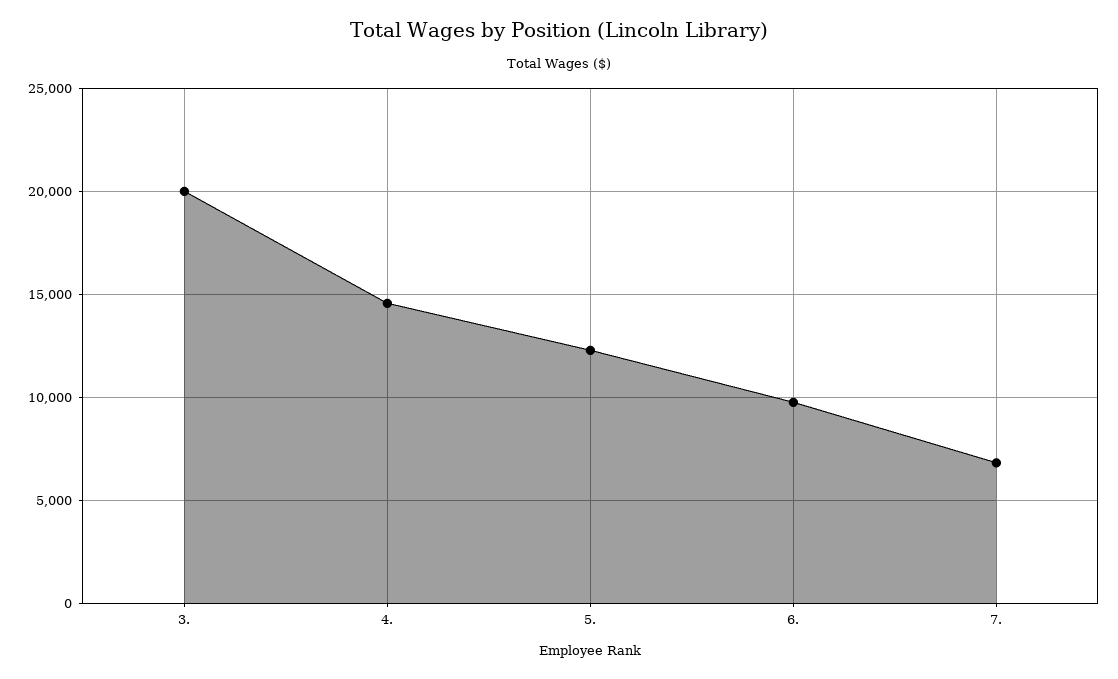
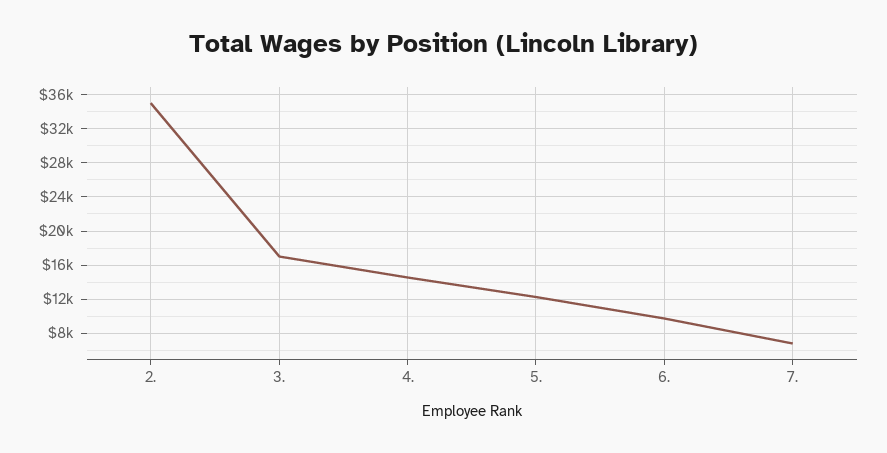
  {
-   "3.": 20000,
+   "3.": 17000,
    "4.": 14500,
    "5.": 12500,
    "6.": 10000,
-   "7.": 7000
+   "7.": 7000,
+   "2.": 35000
  }

